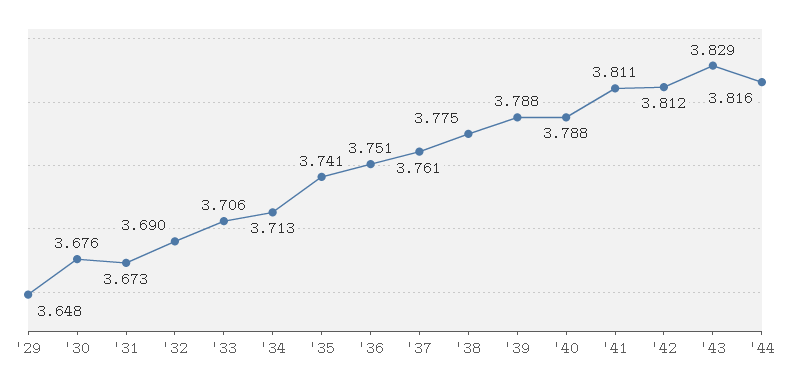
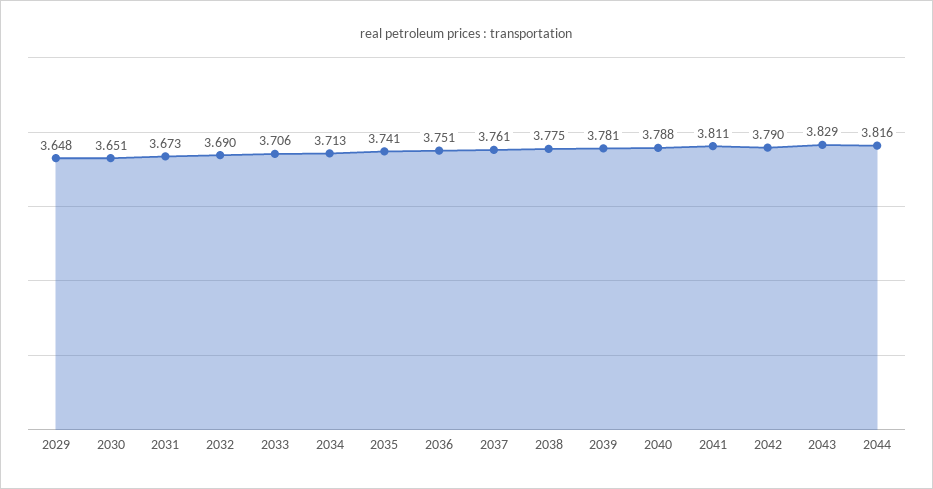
  {
    "'29": 3.648,
-   "'30": 3.676,
+   "'30": 3.651,
    "'31": 3.673,
    "'32": 3.69,
    "'33": 3.706,
    "'34": 3.713,
    "'35": 3.741,
    "'36": 3.751,
    "'37": 3.761,
    "'38": 3.775,
-   "'39": 3.788,
+   "'39": 3.781,
    "'40": 3.788,
    "'41": 3.811,
-   "'42": 3.812,
+   "'42": 3.79,
    "'43": 3.829,
    "'44": 3.816
  }

